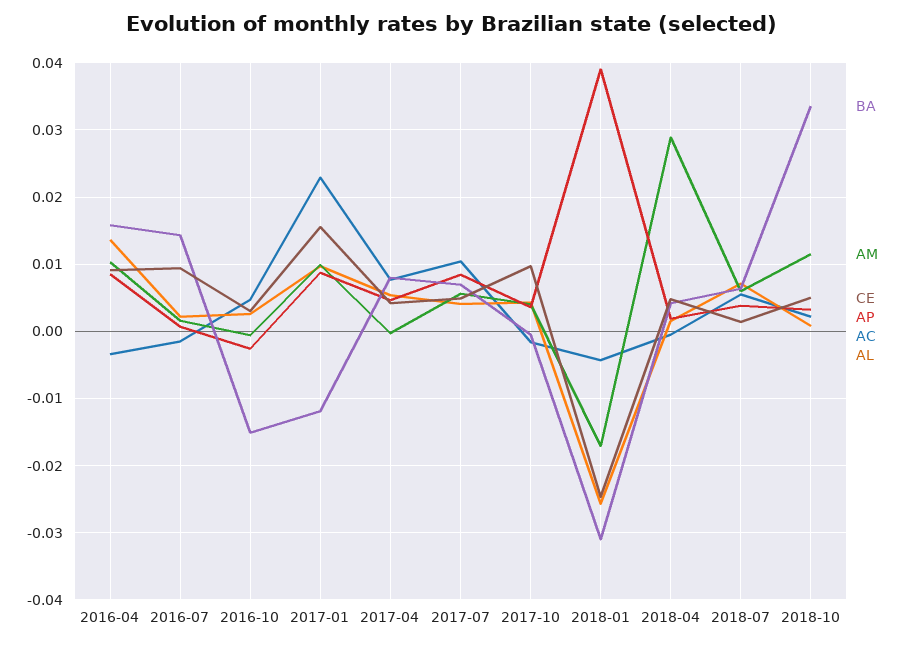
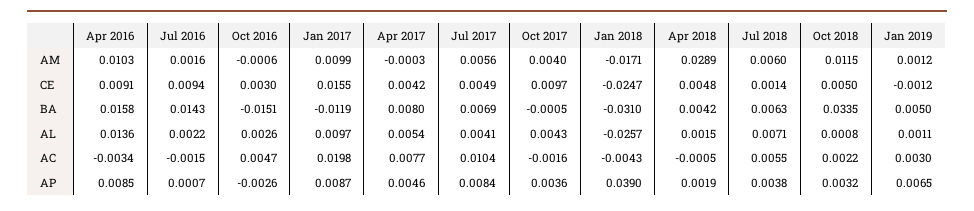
  {
    "BA": {
      "2016-04": 0.0158,
      "2016-07": 0.0143,
      "2016-10": -0.0151,
      "2017-01": -0.0119,
      "2017-04": 0.008,
      "2017-07": 0.0069,
      "2017-10": -0.0005,
      "2018-01": -0.031,
      "2018-04": 0.0042,
      "2018-07": 0.0063,
-     "2018-10": 0.0335
+     "2018-10": 0.0335,
+     "Jan 2019": 0.005
    },
    "AM": {
      "2016-04": 0.0103,
      "2016-07": 0.0016,
      "2016-10": -0.0006,
      "2017-01": 0.0099,
      "2017-04": -0.0003,
      "2017-07": 0.0056,
      "2017-10": 0.004,
      "2018-01": -0.0171,
      "2018-04": 0.0289,
      "2018-07": 0.006,
-     "2018-10": 0.0115
+     "2018-10": 0.0115,
+     "Jan 2019": 0.0012
    },
    "CE": {
      "2016-04": 0.0091,
      "2016-07": 0.0094,
      "2016-10": 0.003,
      "2017-01": 0.0155,
      "2017-04": 0.0042,
      "2017-07": 0.0049,
      "2017-10": 0.0097,
      "2018-01": -0.0247,
      "2018-04": 0.0048,
      "2018-07": 0.0014,
-     "2018-10": 0.005
+     "2018-10": 0.005,
+     "Jan 2019": -0.0012
    },
    "AP": {
      "2016-04": 0.0085,
      "2016-07": 0.0007,
      "2016-10": -0.0026,
      "2017-01": 0.0087,
      "2017-04": 0.0046,
      "2017-07": 0.0084,
      "2017-10": 0.0036,
      "2018-01": 0.039,
      "2018-04": 0.0019,
      "2018-07": 0.0038,
-     "2018-10": 0.0032
+     "2018-10": 0.0032,
+     "Jan 2019": 0.0065
    },
    "AC": {
      "2016-04": -0.0034,
      "2016-07": -0.0015,
      "2016-10": 0.0047,
-     "2017-01": 0.023,
+     "2017-01": 0.0198,
      "2017-04": 0.0077,
      "2017-07": 0.0104,
      "2017-10": -0.0016,
      "2018-01": -0.0043,
      "2018-04": -0.0005,
      "2018-07": 0.0055,
-     "2018-10": 0.0022
+     "2018-10": 0.0022,
+     "Jan 2019": 0.003
    },
    "AL": {
      "2016-04": 0.0136,
      "2016-07": 0.0022,
      "2016-10": 0.0026,
      "2017-01": 0.0097,
      "2017-04": 0.0054,
      "2017-07": 0.0041,
      "2017-10": 0.0043,
      "2018-01": -0.0257,
      "2018-04": 0.0015,
      "2018-07": 0.0071,
-     "2018-10": 0.0008
+     "2018-10": 0.0008,
+     "Jan 2019": 0.0011
    }
  }

